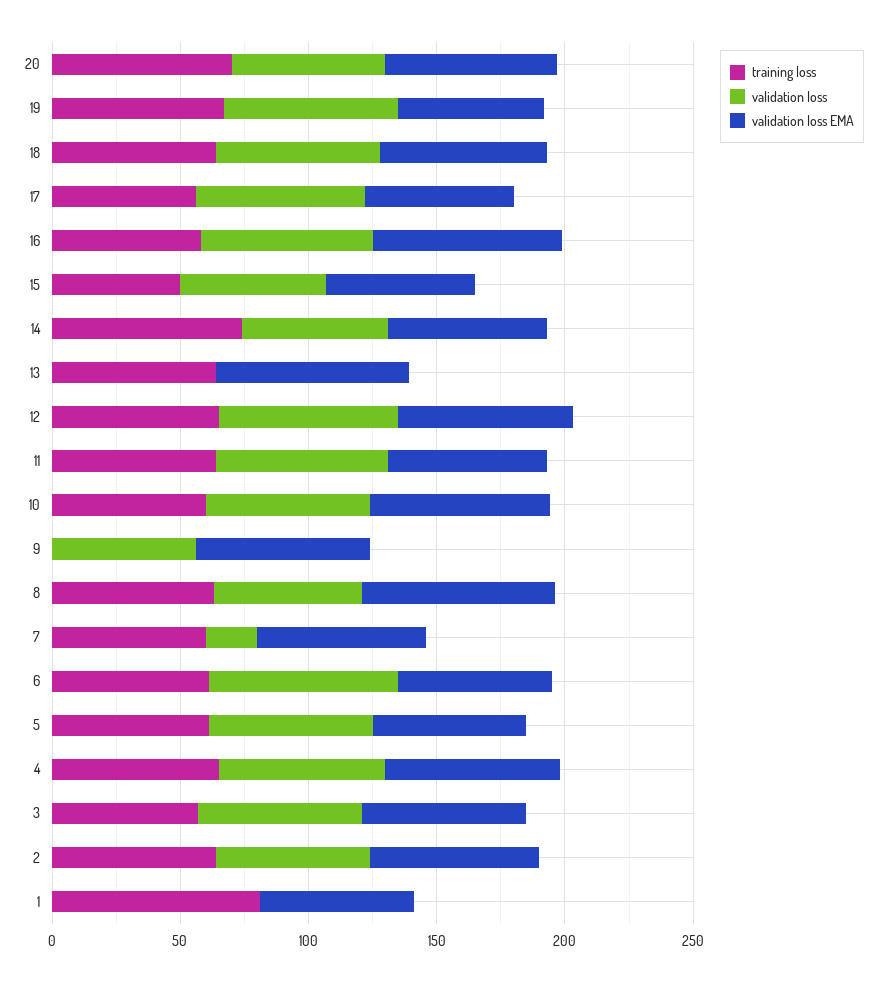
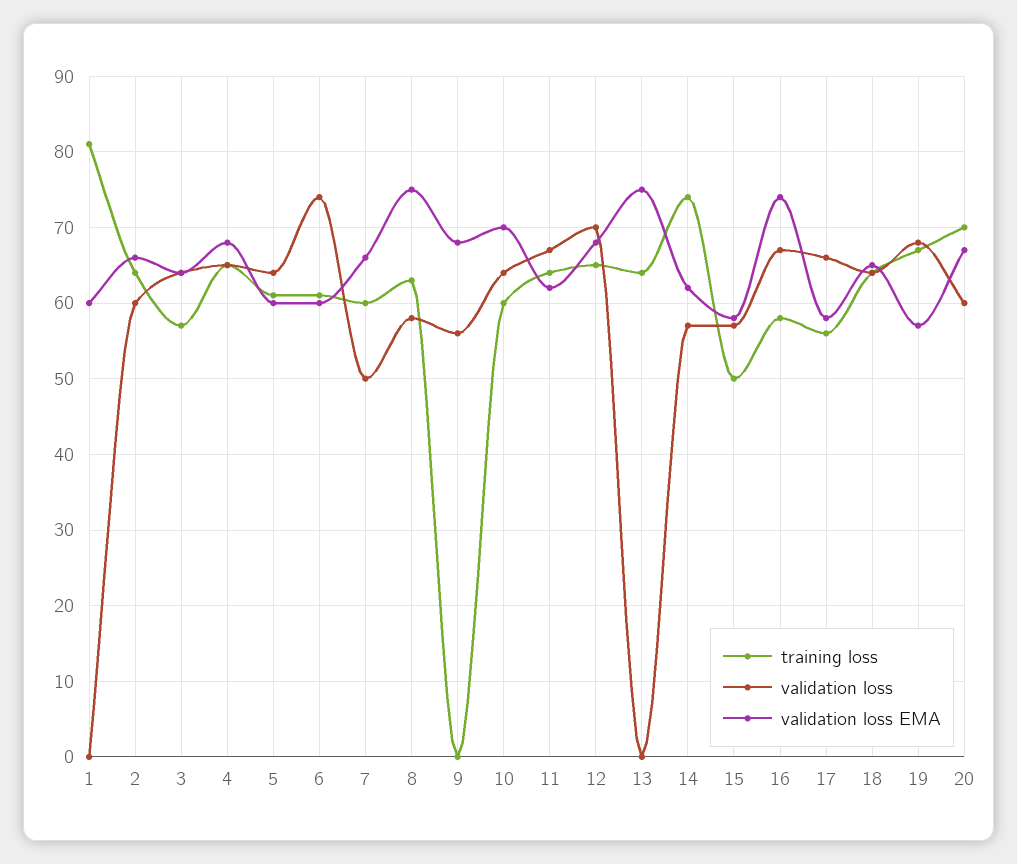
  {
    "training loss": {
      "20": 70,
      "19": 67,
      "18": 64,
      "17": 56,
      "16": 58,
      "15": 50,
      "14": 74,
      "13": 64,
      "12": 65,
      "11": 64,
      "10": 60,
      "9": 0,
      "8": 63,
      "7": 60,
      "6": 61,
      "5": 61,
      "4": 65,
      "3": 57,
      "2": 64,
      "1": 81
    },
    "validation loss": {
      "20": 60,
      "19": 68,
      "18": 64,
      "17": 66,
      "16": 67,
      "15": 57,
      "14": 57,
      "13": 0,
      "12": 70,
      "11": 67,
      "10": 64,
      "9": 56,
      "8": 58,
-     "7": 20,
+     "7": 50,
      "6": 74,
      "5": 64,
      "4": 65,
      "3": 64,
      "2": 60,
      "1": 0
    },
    "validation loss EMA": {
      "20": 67,
      "19": 57,
      "18": 65,
      "17": 58,
      "16": 74,
      "15": 58,
      "14": 62,
      "13": 75,
      "12": 68,
      "11": 62,
      "10": 70,
      "9": 68,
      "8": 75,
      "7": 66,
      "6": 60,
      "5": 60,
      "4": 68,
      "3": 64,
      "2": 66,
      "1": 60
    }
  }

